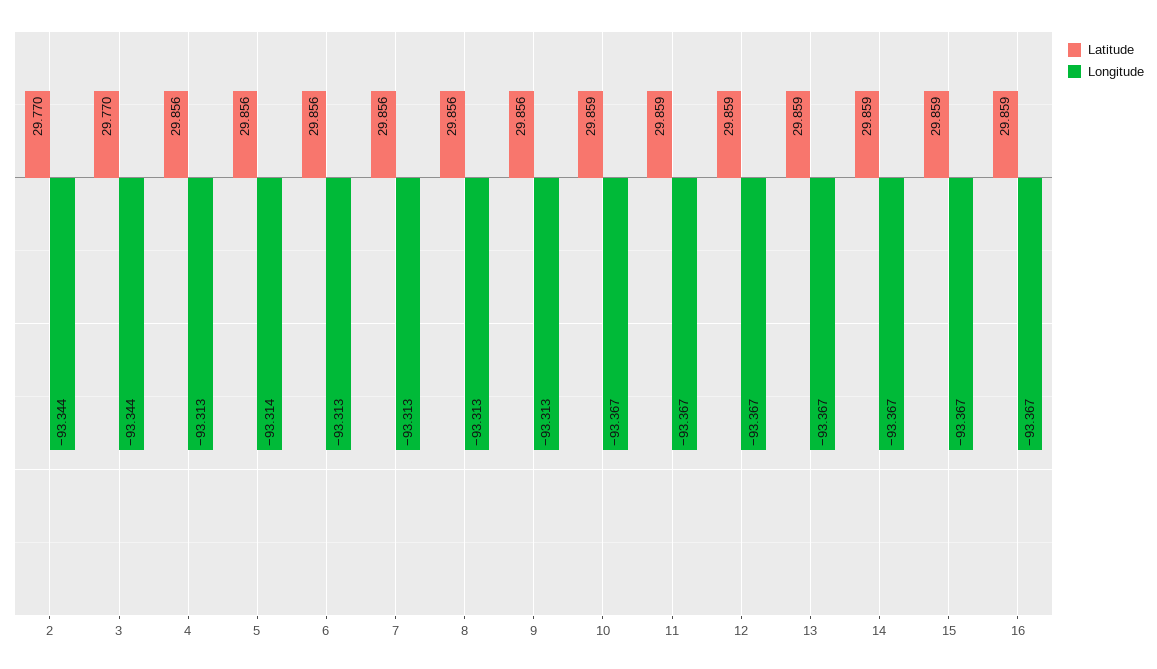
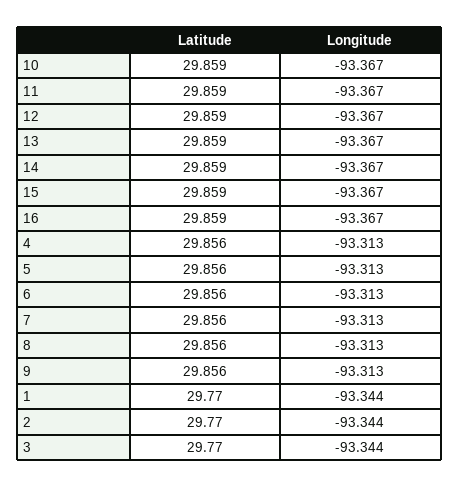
  {
    "Latitude": {
      "2": 29.77,
      "3": 29.77,
      "4": 29.856,
      "5": 29.856,
      "6": 29.856,
      "7": 29.856,
      "8": 29.856,
      "9": 29.856,
      "10": 29.859,
      "11": 29.859,
      "12": 29.859,
      "13": 29.859,
      "14": 29.859,
      "15": 29.859,
-     "16": 29.859
+     "16": 29.859,
+     "1": 29.77
    },
    "Longitude": {
      "2": -93.344,
      "3": -93.344,
      "4": -93.313,
-     "5": -93.314,
+     "5": -93.313,
      "6": -93.313,
      "7": -93.313,
      "8": -93.313,
      "9": -93.313,
      "10": -93.367,
      "11": -93.367,
      "12": -93.367,
      "13": -93.367,
      "14": -93.367,
      "15": -93.367,
-     "16": -93.367
+     "16": -93.367,
+     "1": -93.344
    }
  }

